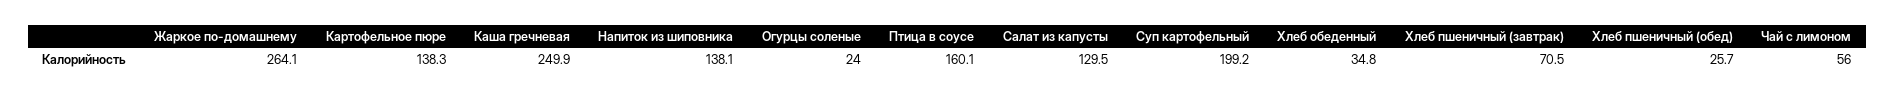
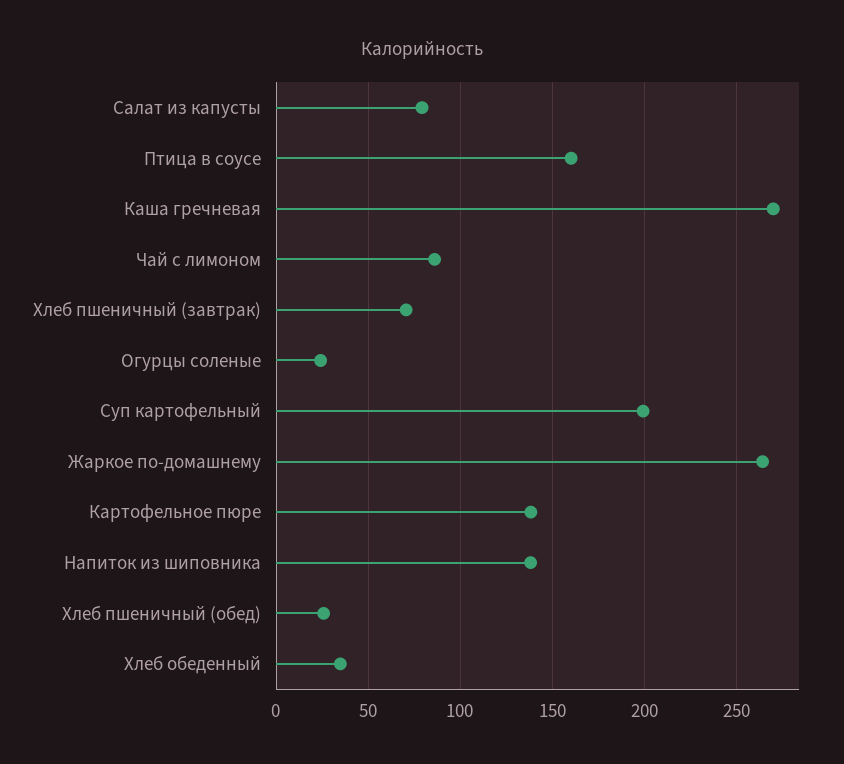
  {
    "Жаркое по-домашнему": 264.1,
    "Картофельное пюре": 138.3,
-   "Каша гречневая": 249.9,
+   "Каша гречневая": 270,
    "Напиток из шиповника": 138.1,
    "Огурцы соленые": 24,
    "Птица в соусе": 160.1,
-   "Салат из капусты": 129.5,
+   "Салат из капусты": 80,
    "Суп картофельный": 199.2,
    "Хлеб обеденный": 34.8,
    "Хлеб пшеничный (завтрак)": 70.5,
    "Хлеб пшеничный (обед)": 25.7,
-   "Чай с лимоном": 56
+   "Чай с лимоном": 85
  }

